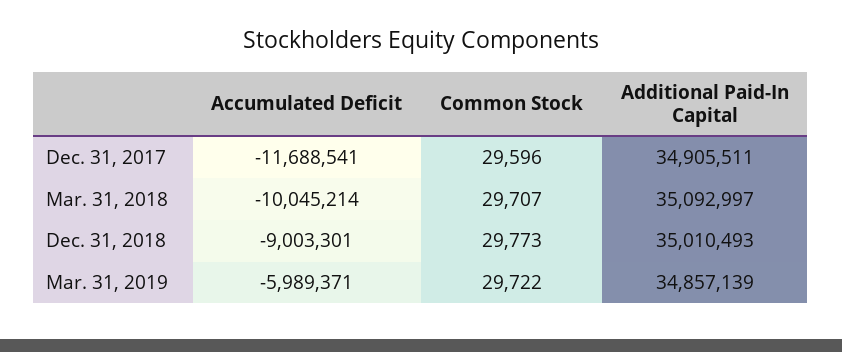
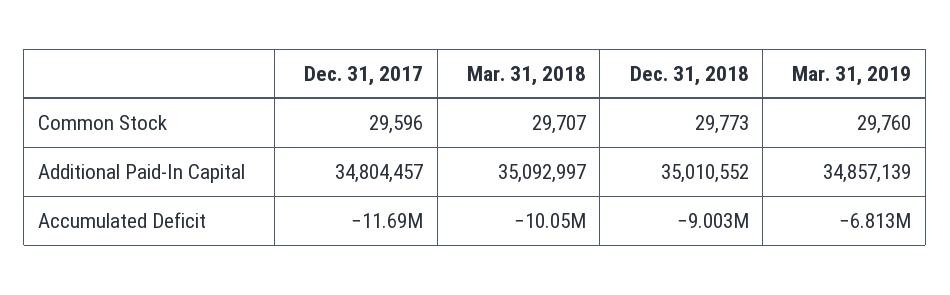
  {
    "Accumulated Deficit": {
      "Dec. 31, 2017": -11688541,
      "Mar. 31, 2018": -10045214,
      "Dec. 31, 2018": -9003301,
-     "Mar. 31, 2019": -5989371
+     "Mar. 31, 2019": -6813000
    },
    "Common Stock": {
      "Dec. 31, 2017": 29596,
      "Mar. 31, 2018": 29707,
      "Dec. 31, 2018": 29773,
-     "Mar. 31, 2019": 29722
+     "Mar. 31, 2019": 29760
    },
    "Additional Paid-In Capital": {
-     "Dec. 31, 2017": 34905511,
+     "Dec. 31, 2017": 34804457,
      "Mar. 31, 2018": 35092997,
-     "Dec. 31, 2018": 35010493,
+     "Dec. 31, 2018": 35010552,
      "Mar. 31, 2019": 34857139
    }
  }

